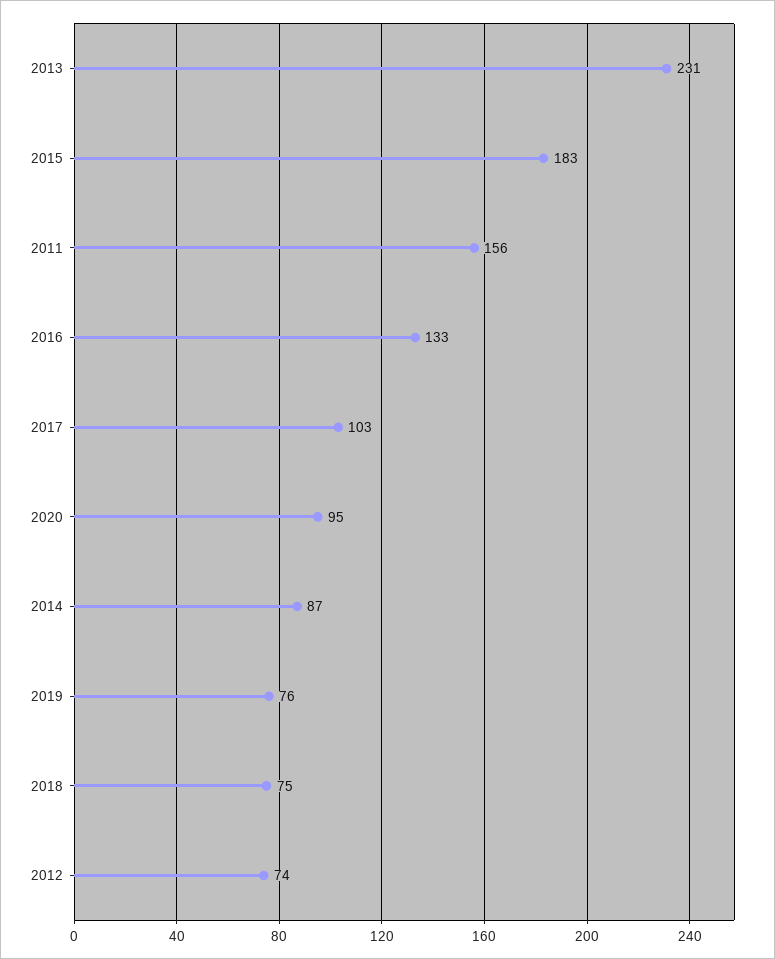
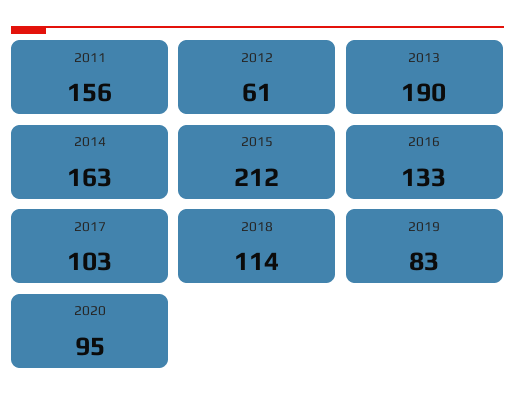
  {
-   "2013": 231,
+   "2013": 190,
-   "2015": 183,
+   "2015": 212,
    "2011": 156,
    "2016": 133,
    "2017": 103,
    "2020": 95,
-   "2014": 87,
+   "2014": 163,
-   "2019": 76,
+   "2019": 83,
-   "2018": 75,
+   "2018": 114,
-   "2012": 74
+   "2012": 61
  }

